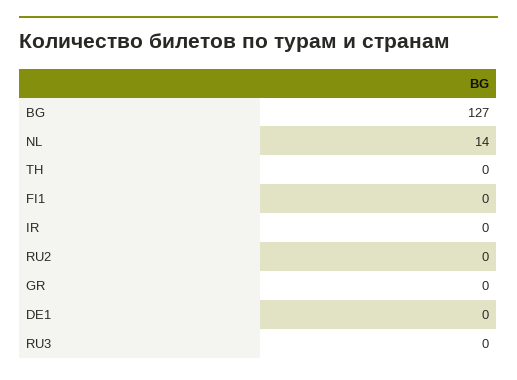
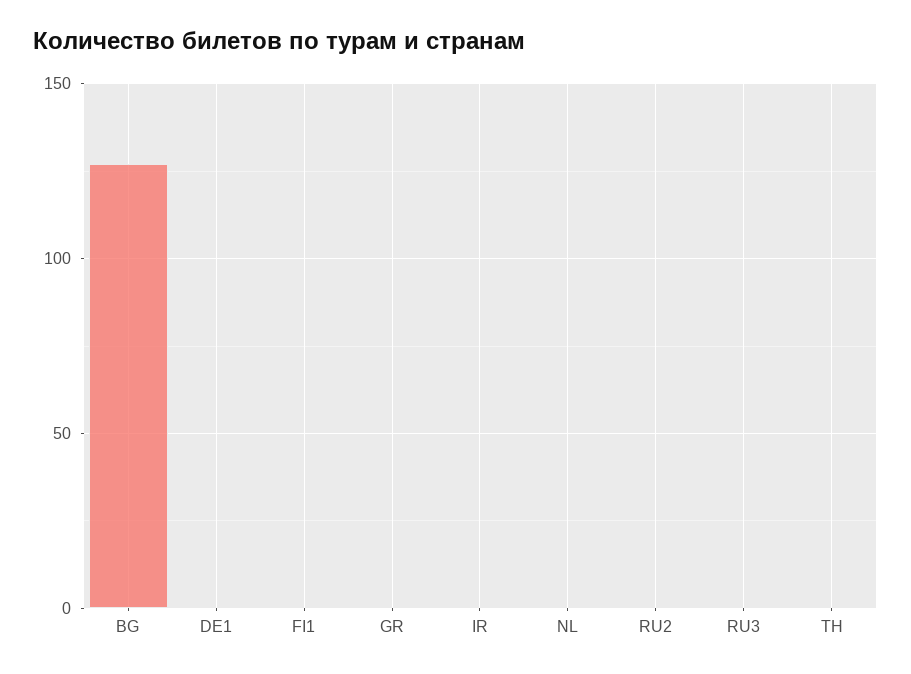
  {
    "BG": 127,
-   "NL": 14,
+   "NL": 0,
    "TH": 0,
    "FI1": 0,
    "IR": 0,
    "RU2": 0,
    "GR": 0,
    "DE1": 0,
    "RU3": 0
  }

